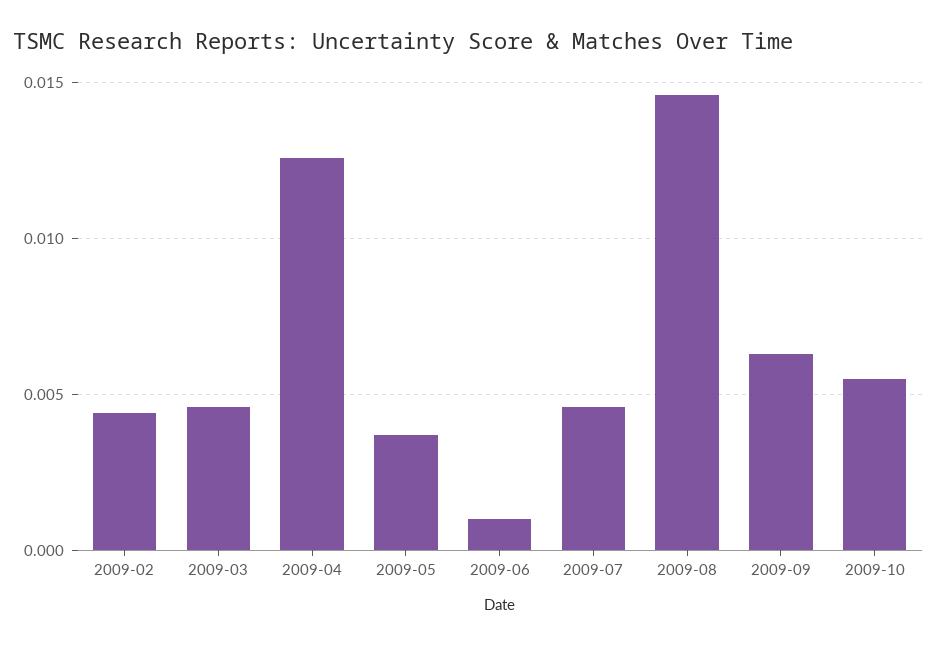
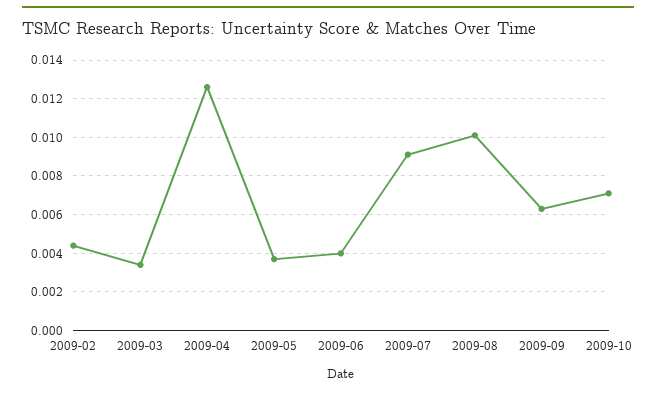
  {
    "2009-02": 0.0045,
-   "2009-03": 0.0045,
+   "2009-03": 0.0035,
    "2009-04": 0.0125,
    "2009-05": 0.0035,
-   "2009-06": 0.001,
+   "2009-06": 0.004,
-   "2009-07": 0.0045,
+   "2009-07": 0.009,
-   "2009-08": 0.0145,
+   "2009-08": 0.01,
    "2009-09": 0.0065,
-   "2009-10": 0.0055
+   "2009-10": 0.007
  }

